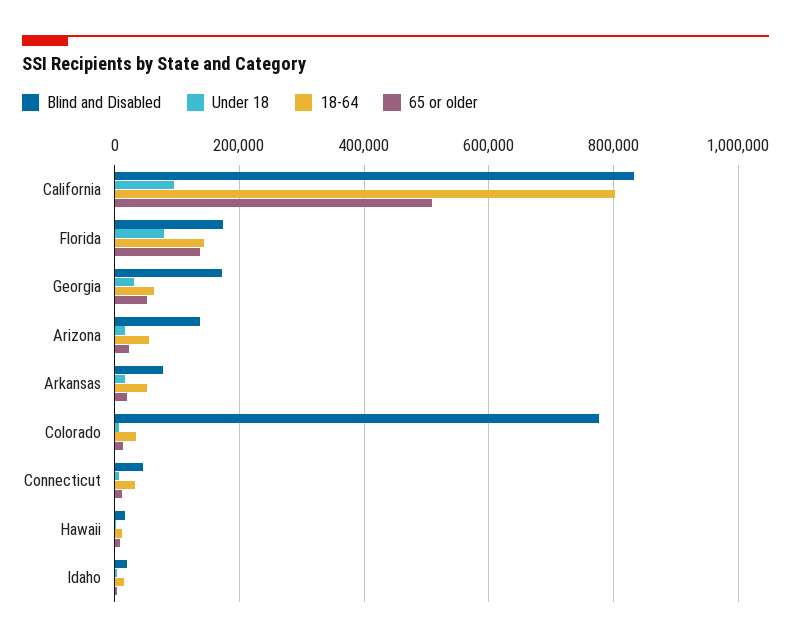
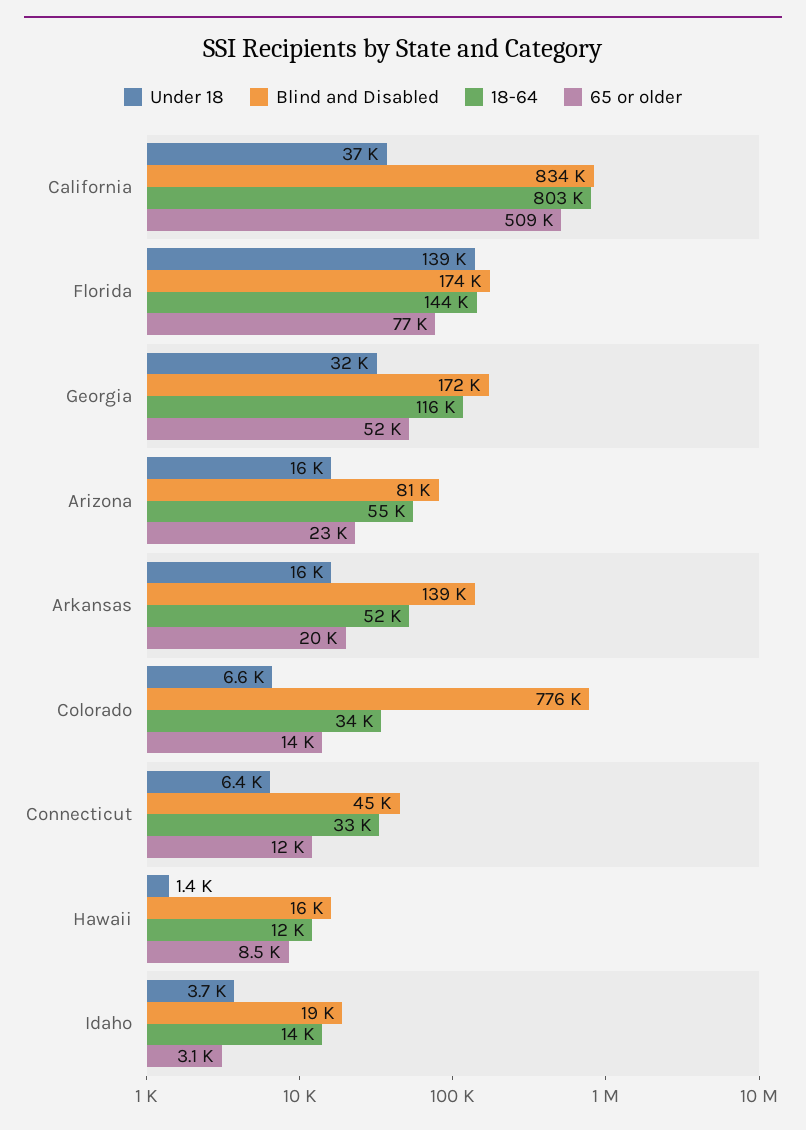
  {
    "Blind and Disabled": {
      "California": 834000,
      "Florida": 174000,
      "Georgia": 172000,
-     "Arizona": 140000,
+     "Arizona": 81000,
-     "Arkansas": 80000,
+     "Arkansas": 139000,
      "Colorado": 776000,
      "Connecticut": 45000,
      "Hawaii": 16000,
      "Idaho": 19000
    },
    "Under 18": {
-     "California": 100000,
+     "California": 37000,
-     "Florida": 80000,
+     "Florida": 139000,
      "Georgia": 32000,
      "Arizona": 16000,
      "Arkansas": 16000,
      "Colorado": 6600,
      "Connecticut": 6400,
      "Hawaii": 1400,
      "Idaho": 3700
    },
    "18-64": {
      "California": 803000,
      "Florida": 144000,
-     "Georgia": 60000,
+     "Georgia": 116000,
      "Arizona": 55000,
      "Arkansas": 52000,
      "Colorado": 34000,
      "Connecticut": 33000,
      "Hawaii": 12000,
      "Idaho": 14000
    },
    "65 or older": {
      "California": 509000,
-     "Florida": 140000,
+     "Florida": 77000,
      "Georgia": 52000,
      "Arizona": 23000,
      "Arkansas": 20000,
      "Colorado": 14000,
      "Connecticut": 12000,
      "Hawaii": 8500,
      "Idaho": 3100
    }
  }

